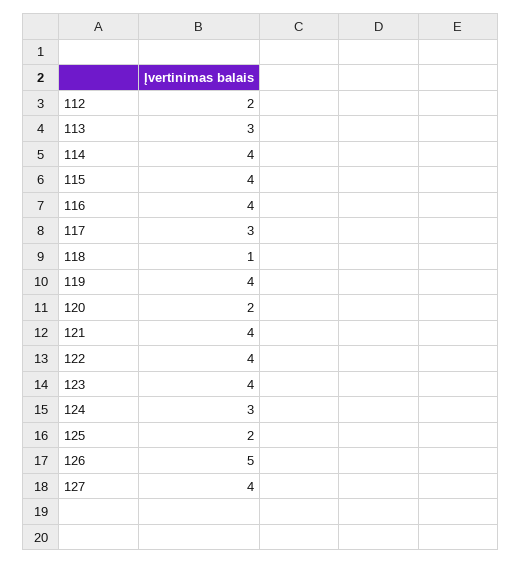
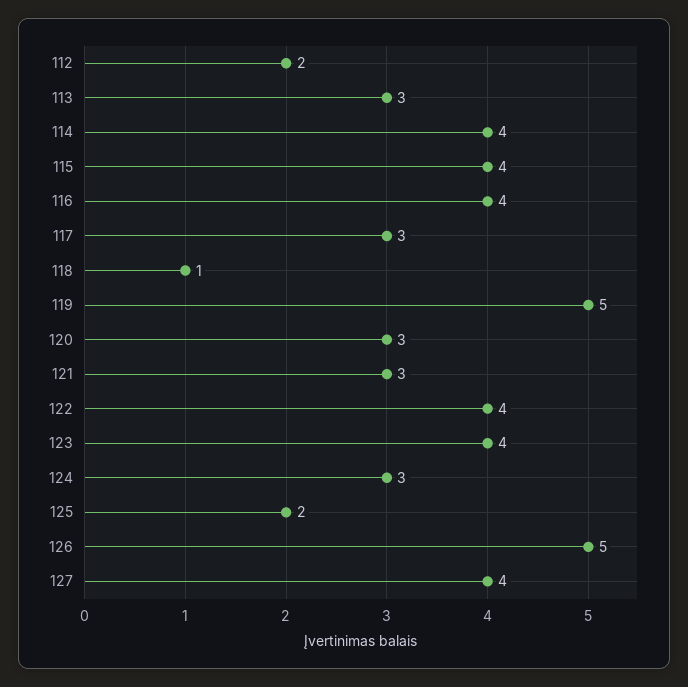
  {
    "112": 2,
    "113": 3,
    "114": 4,
    "115": 4,
    "116": 4,
    "117": 3,
    "118": 1,
-   "119": 4,
+   "119": 5,
-   "120": 2,
+   "120": 3,
-   "121": 4,
+   "121": 3,
    "122": 4,
    "123": 4,
    "124": 3,
    "125": 2,
    "126": 5,
    "127": 4
  }

